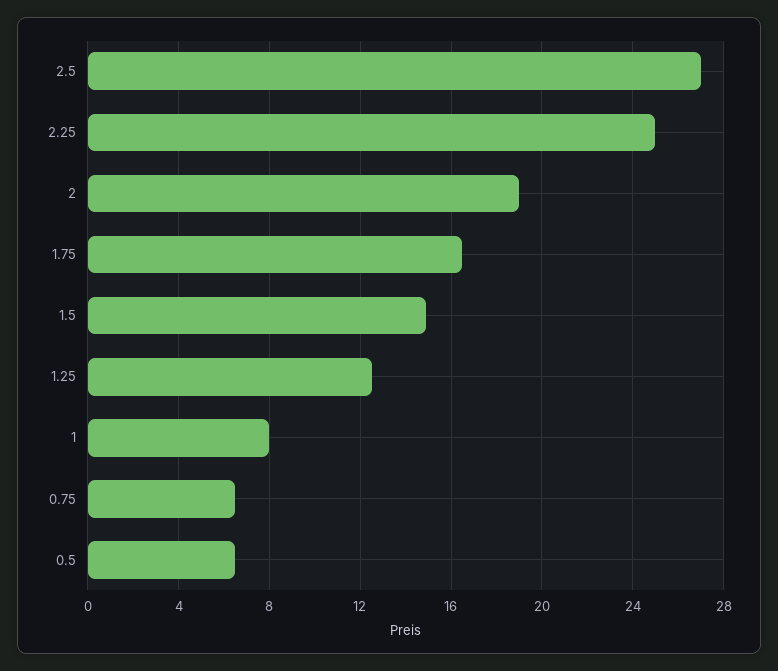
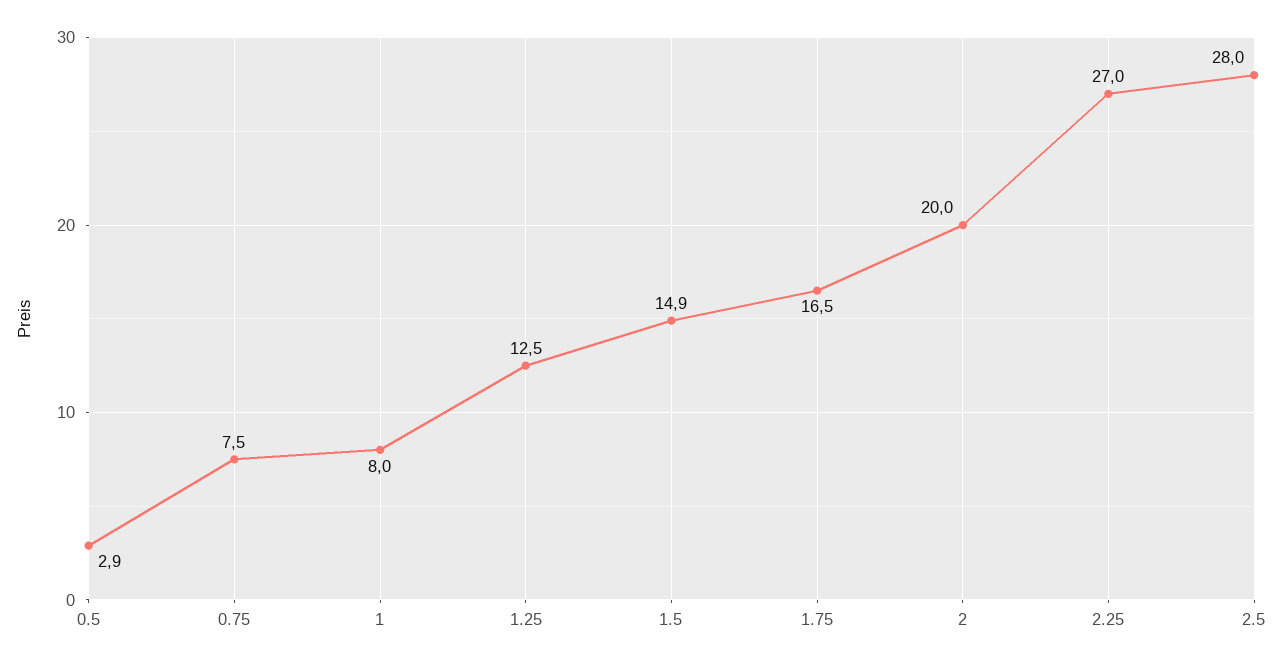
  {
-   "2.5": 27,
+   "2.5": 28,
-   "2.25": 25,
+   "2.25": 27,
-   "2": 19,
+   "2": 20,
    "1.75": 16.5,
    "1.5": 14.9,
    "1.25": 12.5,
    "1": 8,
-   "0.75": 6.5,
+   "0.75": 7.5,
-   "0.5": 6.5
+   "0.5": 2.9
  }

